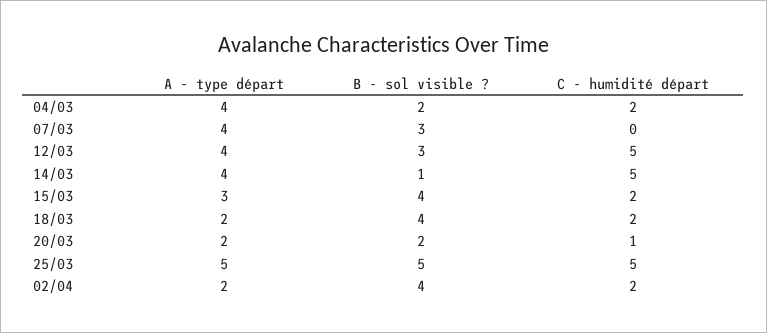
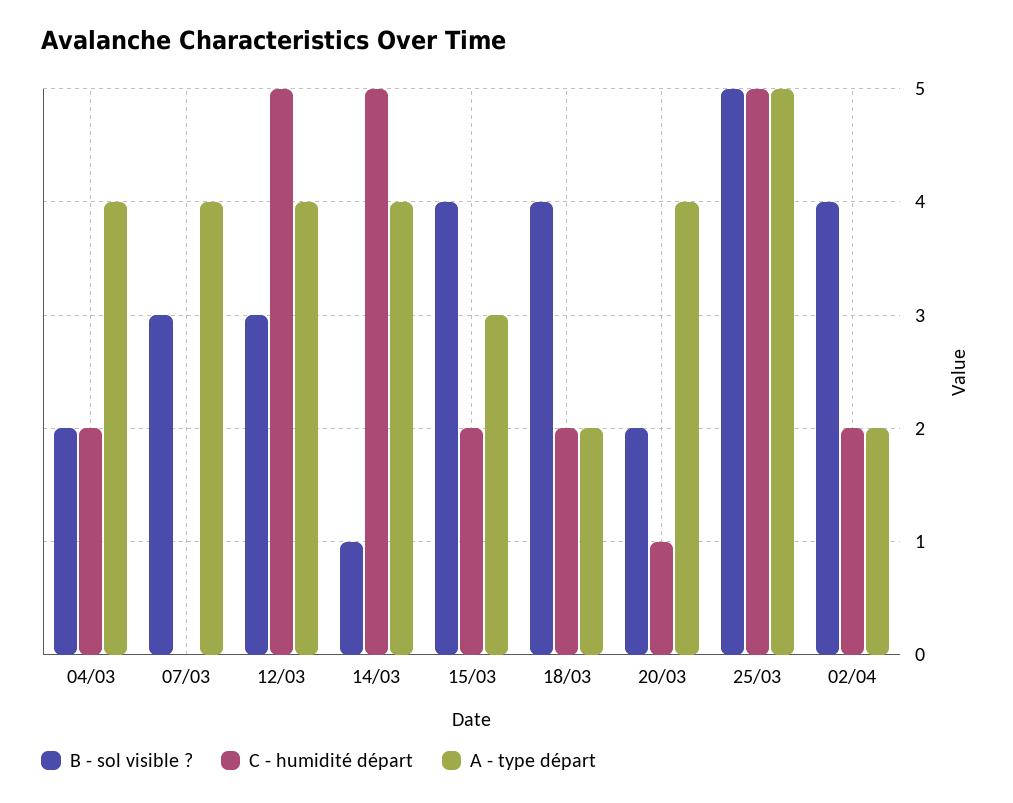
  {
    "A - type départ": {
      "04/03": 4,
      "07/03": 4,
      "12/03": 4,
      "14/03": 4,
      "15/03": 3,
      "18/03": 2,
-     "20/03": 2,
+     "20/03": 4,
      "25/03": 5,
      "02/04": 2
    },
    "B - sol visible ?": {
      "04/03": 2,
      "07/03": 3,
      "12/03": 3,
      "14/03": 1,
      "15/03": 4,
      "18/03": 4,
      "20/03": 2,
      "25/03": 5,
      "02/04": 4
    },
    "C - humidité départ": {
      "04/03": 2,
      "07/03": 0,
      "12/03": 5,
      "14/03": 5,
      "15/03": 2,
      "18/03": 2,
      "20/03": 1,
      "25/03": 5,
      "02/04": 2
    }
  }

